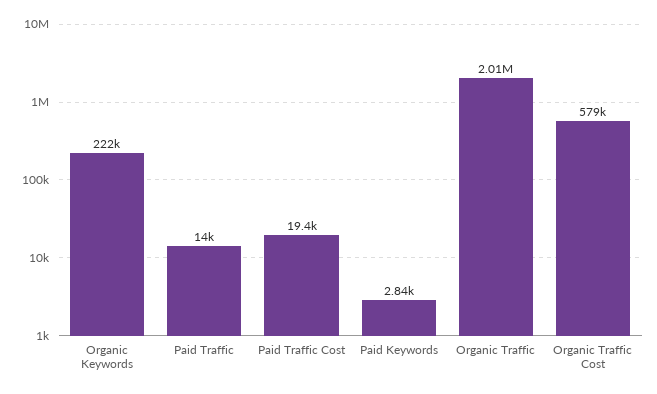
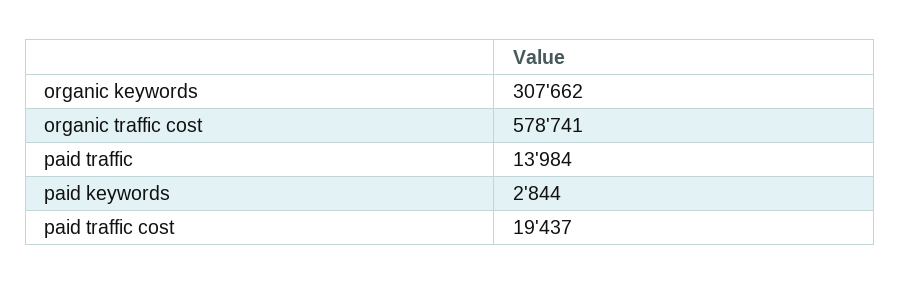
  {
-   "Organic Keywords": 222000,
+   "Organic Keywords": 307662,
    "Paid Traffic": 13984,
    "Paid Traffic Cost": 19437,
    "Paid Keywords": 2844,
-   "Organic Traffic": 2010000,
    "Organic Traffic Cost": 578741
  }

